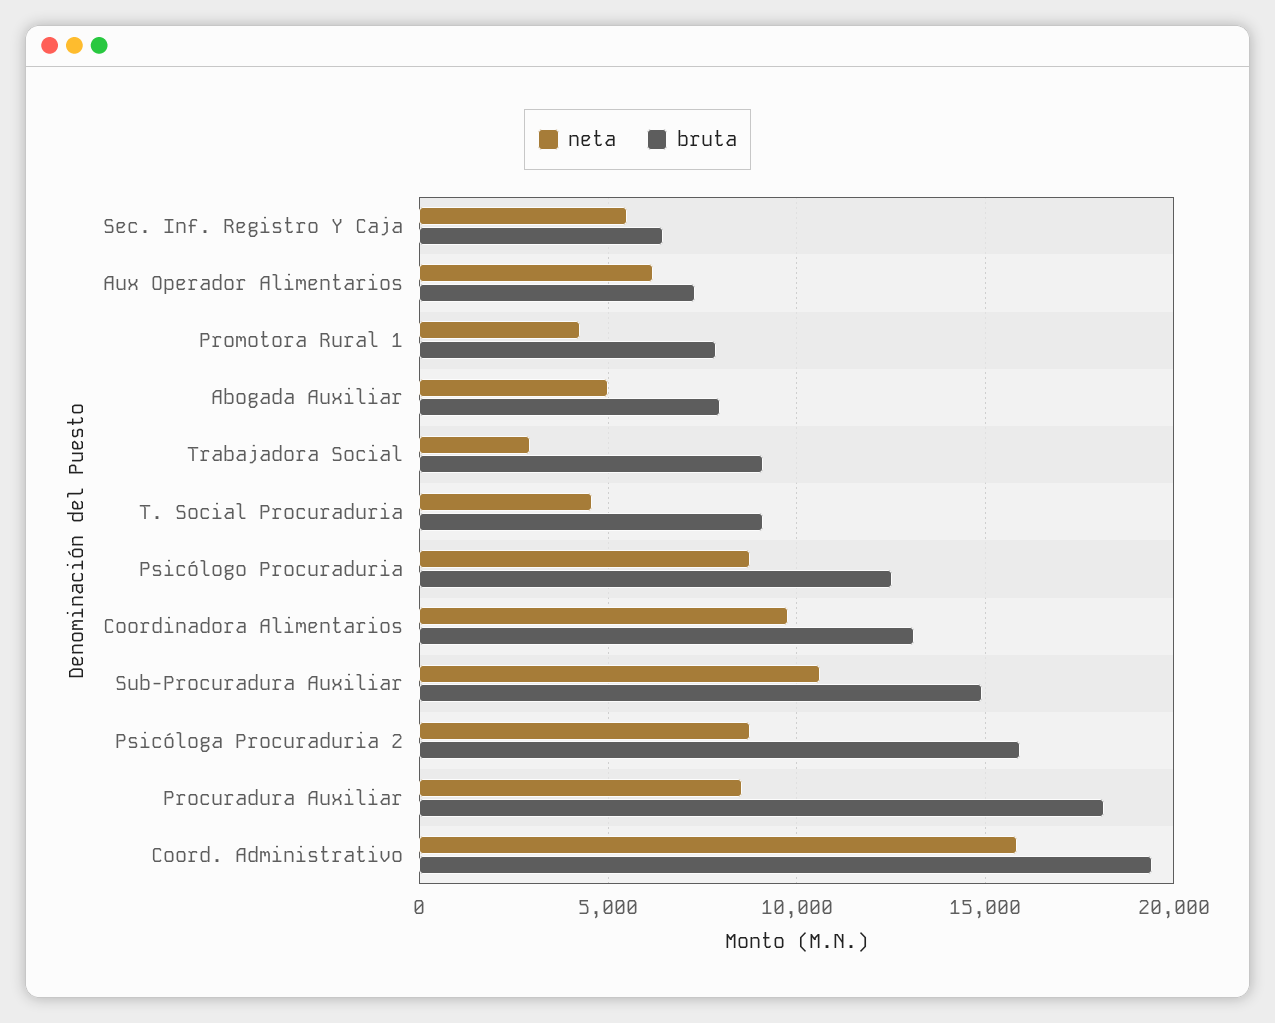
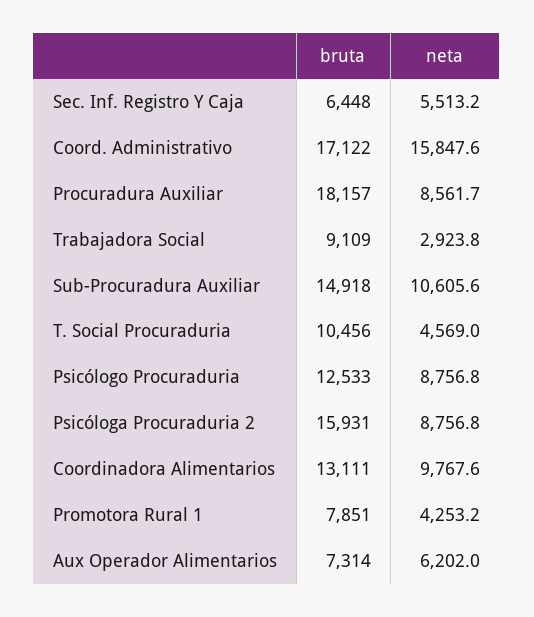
  {
    "neta": {
      "Sec. Inf. Registro Y Caja": 5513.2,
      "Aux Operador Alimentarios": 6202,
      "Promotora Rural 1": 4253.2,
-     "Abogada Auxiliar": 5000,
      "Trabajadora Social": 2923.8,
      "T. Social Procuraduria": 4569,
      "Psicólogo Procuraduria": 8756.8,
      "Coordinadora Alimentarios": 9767.6,
      "Sub-Procuradura Auxiliar": 10605.6,
      "Psicóloga Procuraduria 2": 8756.8,
      "Procuradura Auxiliar": 8561.7,
      "Coord. Administrativo": 15847.6
    },
    "bruta": {
      "Sec. Inf. Registro Y Caja": 6448,
      "Aux Operador Alimentarios": 7314,
      "Promotora Rural 1": 7851,
-     "Abogada Auxiliar": 8000,
      "Trabajadora Social": 9109,
-     "T. Social Procuraduria": 9000,
+     "T. Social Procuraduria": 10456,
      "Psicólogo Procuraduria": 12533,
      "Coordinadora Alimentarios": 13111,
      "Sub-Procuradura Auxiliar": 14918,
      "Psicóloga Procuraduria 2": 15931,
      "Procuradura Auxiliar": 18157,
-     "Coord. Administrativo": 19500
+     "Coord. Administrativo": 17122
    }
  }

